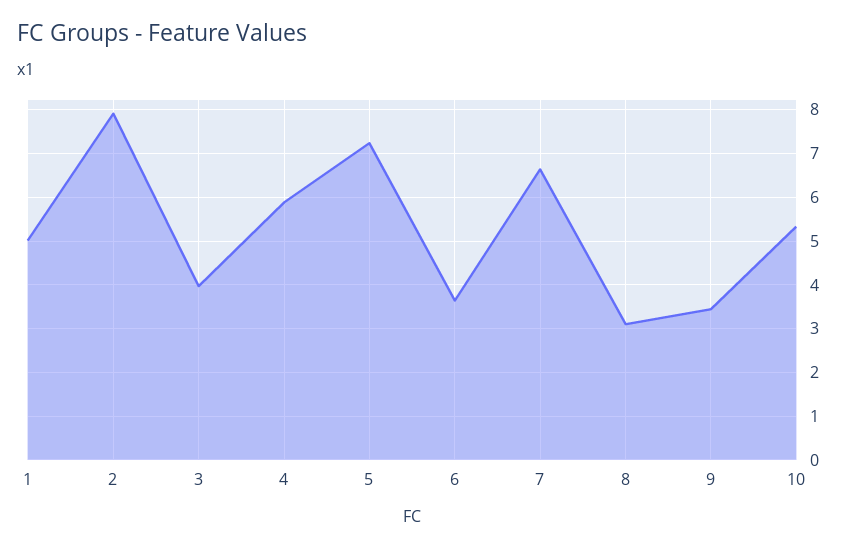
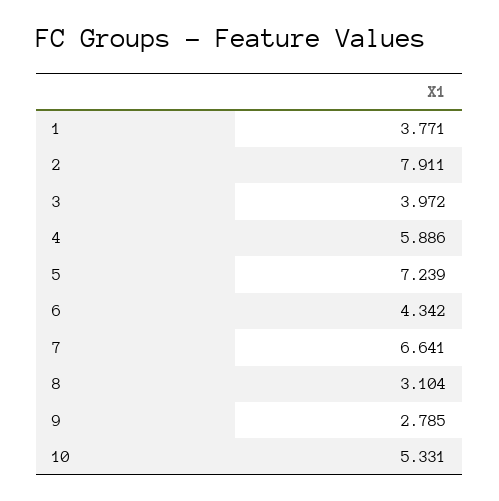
  {
-   "1": 5,
+   "1": 3.771,
    "2": 7.911,
    "3": 3.972,
    "4": 5.886,
    "5": 7.239,
-   "6": 3.6,
+   "6": 4.342,
    "7": 6.641,
    "8": 3.104,
-   "9": 3.4,
+   "9": 2.785,
    "10": 5.331
  }

